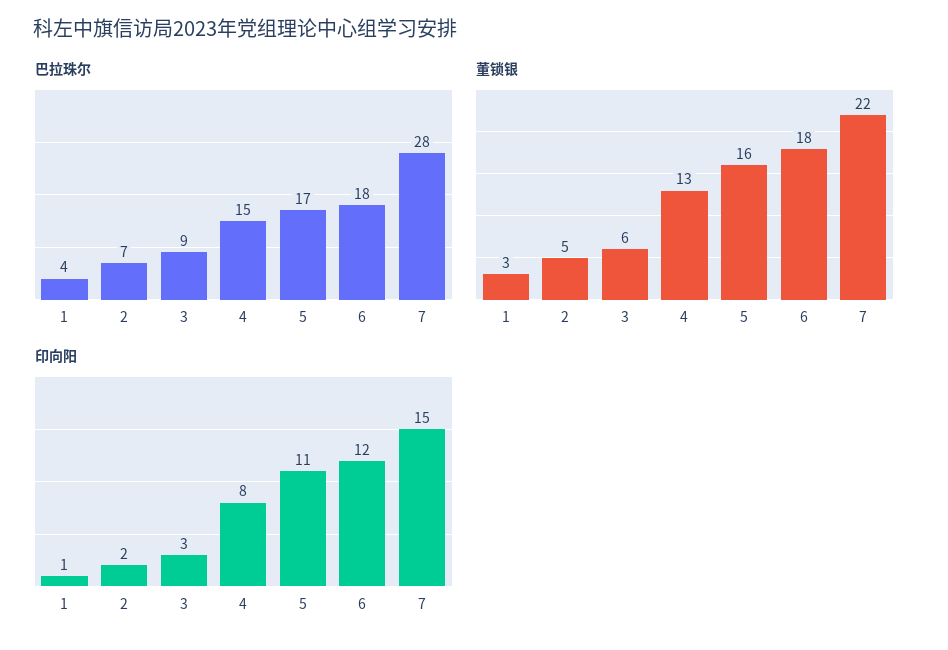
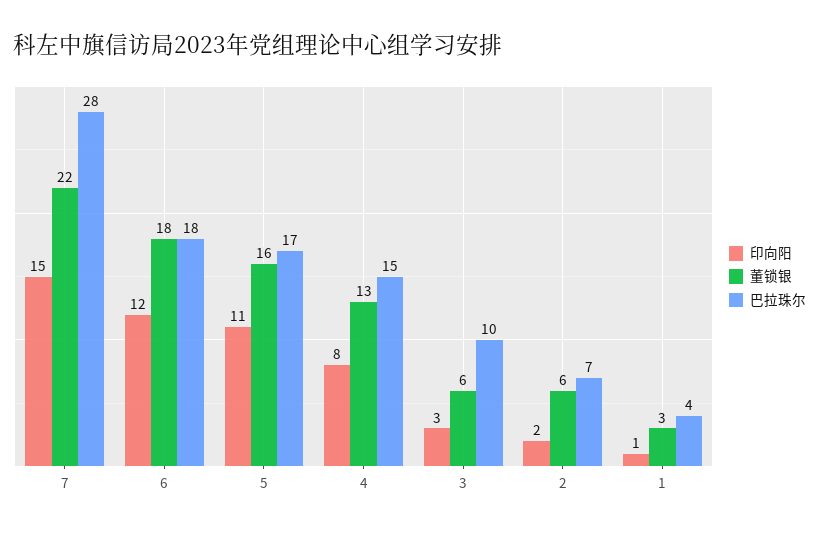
  {
    "巴拉珠尔": {
      "1": 4,
      "2": 7,
-     "3": 9,
+     "3": 10,
      "4": 15,
      "5": 17,
      "6": 18,
      "7": 28
    },
    "董锁银": {
      "1": 3,
-     "2": 5,
+     "2": 6,
      "3": 6,
      "4": 13,
      "5": 16,
      "6": 18,
      "7": 22
    },
    "印向阳": {
      "1": 1,
      "2": 2,
      "3": 3,
      "4": 8,
      "5": 11,
      "6": 12,
      "7": 15
    }
  }

